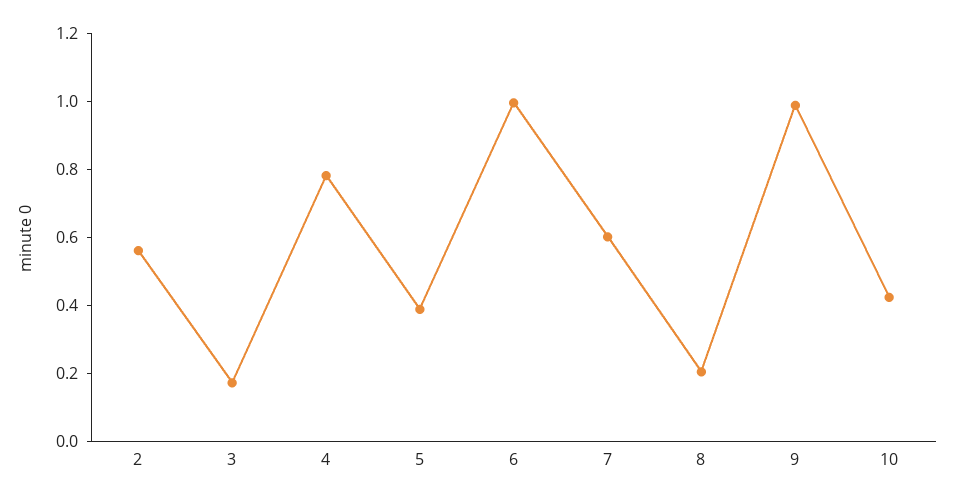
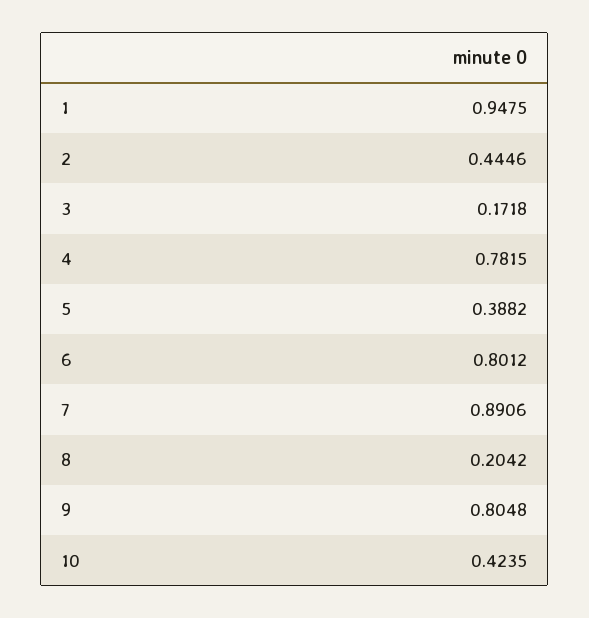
  {
-   "2": 0.55,
+   "2": 0.4446,
    "3": 0.1718,
    "4": 0.7815,
    "5": 0.3882,
-   "6": 1,
+   "6": 0.8012,
-   "7": 0.6,
+   "7": 0.8906,
    "8": 0.2042,
-   "9": 1,
+   "9": 0.8048,
-   "10": 0.4235
+   "10": 0.4235,
+   "1": 0.9475
  }

